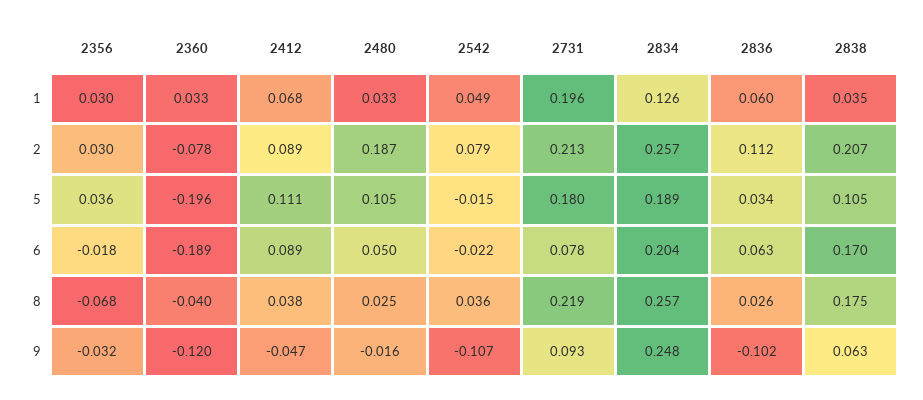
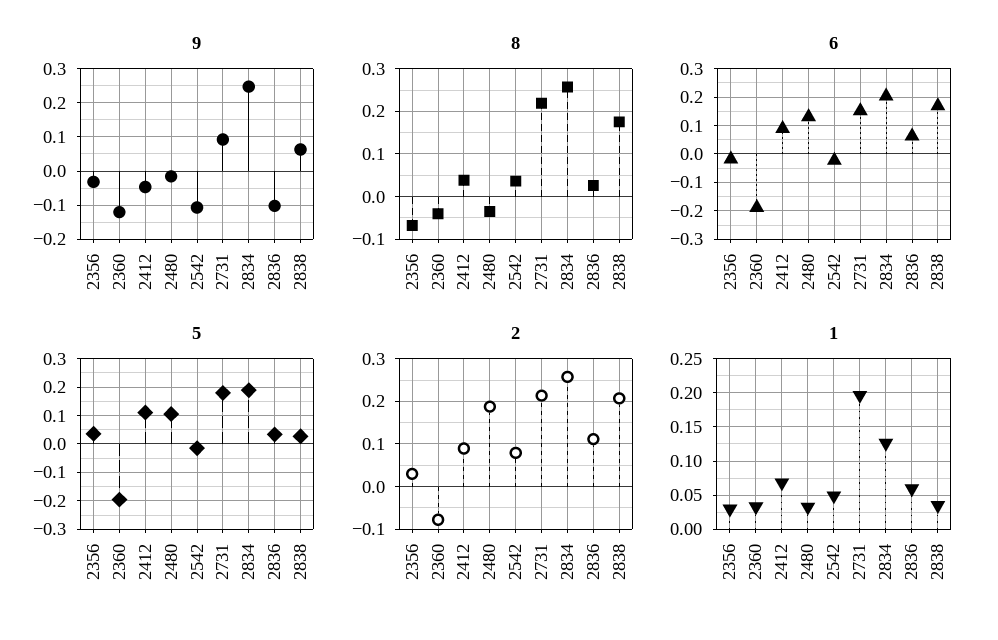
  {
    "1": {
      "2356": 0.03,
      "2360": 0.033,
      "2412": 0.068,
      "2480": 0.033,
      "2542": 0.049,
      "2731": 0.196,
      "2834": 0.126,
      "2836": 0.06,
      "2838": 0.035
    },
    "2": {
      "2356": 0.03,
      "2360": -0.078,
      "2412": 0.089,
      "2480": 0.187,
      "2542": 0.079,
      "2731": 0.213,
      "2834": 0.257,
      "2836": 0.112,
      "2838": 0.207
    },
    "5": {
      "2356": 0.036,
      "2360": -0.196,
      "2412": 0.111,
      "2480": 0.105,
      "2542": -0.015,
      "2731": 0.18,
      "2834": 0.189,
      "2836": 0.034,
-     "2838": 0.105
+     "2838": 0.025
    },
    "6": {
      "2356": -0.018,
      "2360": -0.189,
      "2412": 0.089,
-     "2480": 0.05,
+     "2480": 0.125,
      "2542": -0.022,
-     "2731": 0.078,
+     "2731": 0.15,
      "2834": 0.204,
      "2836": 0.063,
      "2838": 0.17
    },
    "8": {
      "2356": -0.068,
      "2360": -0.04,
      "2412": 0.038,
-     "2480": 0.025,
+     "2480": -0.04,
      "2542": 0.036,
      "2731": 0.219,
      "2834": 0.257,
      "2836": 0.026,
      "2838": 0.175
    },
    "9": {
      "2356": -0.032,
      "2360": -0.12,
      "2412": -0.047,
      "2480": -0.016,
      "2542": -0.107,
      "2731": 0.093,
      "2834": 0.248,
      "2836": -0.102,
      "2838": 0.063
    }
  }

